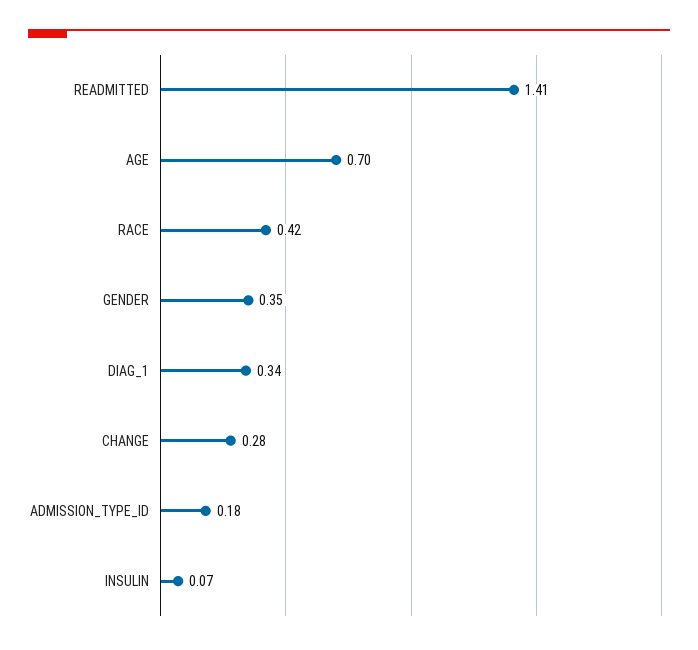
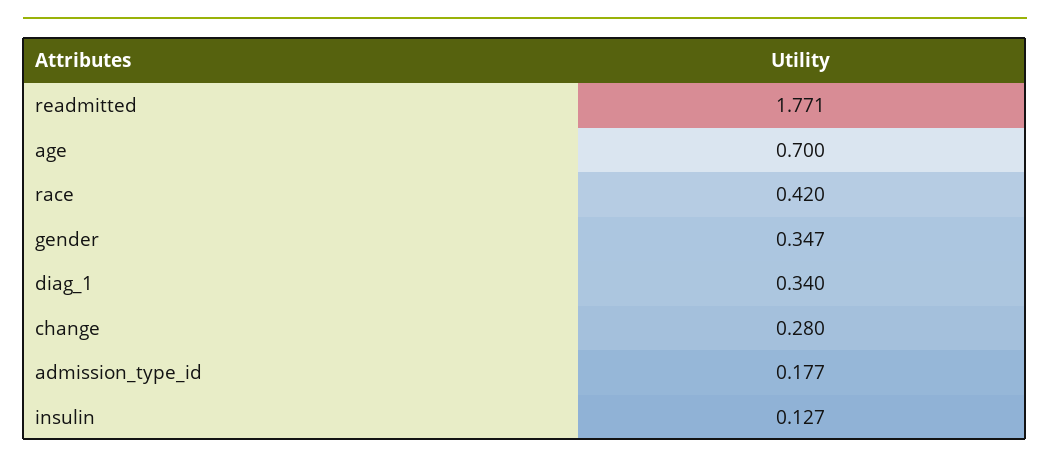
  {
-   "READMITTED": 1.41,
+   "READMITTED": 1.771,
    "AGE": 0.7,
    "RACE": 0.42,
    "GENDER": 0.347,
    "DIAG_1": 0.34,
    "CHANGE": 0.28,
    "ADMISSION_TYPE_ID": 0.177,
-   "INSULIN": 0.07
+   "INSULIN": 0.127
  }

